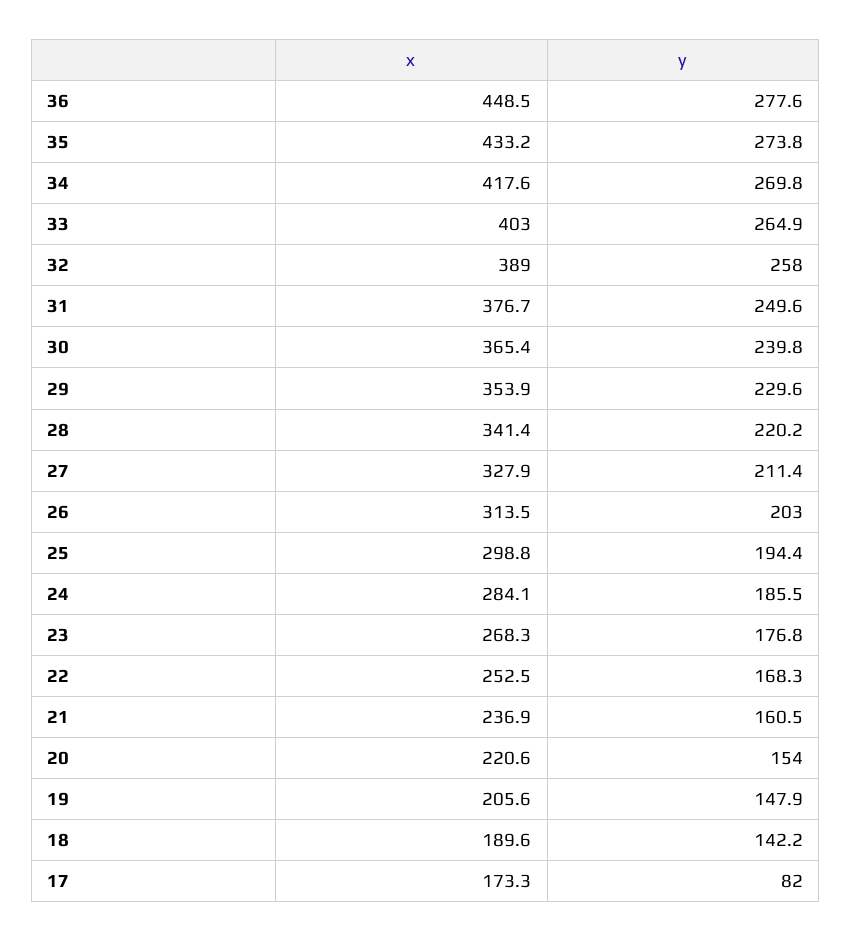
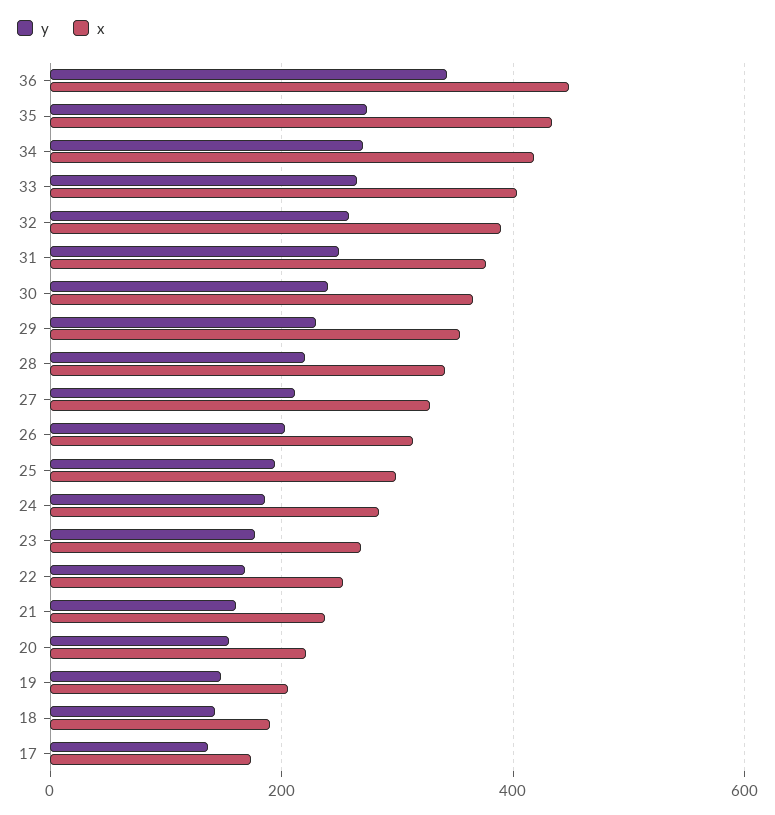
  {
    "x": {
      "36": 448.5,
      "35": 433.2,
      "34": 417.6,
      "33": 403,
      "32": 389,
      "31": 376.7,
      "30": 365.4,
      "29": 353.9,
      "28": 341.4,
      "27": 327.9,
      "26": 313.5,
      "25": 298.8,
      "24": 284.1,
      "23": 268.3,
      "22": 252.5,
      "21": 236.9,
      "20": 220.6,
      "19": 205.6,
      "18": 189.6,
      "17": 173.3
    },
    "y": {
-     "36": 277.6,
+     "36": 340,
      "35": 273.8,
      "34": 269.8,
      "33": 264.9,
      "32": 258,
      "31": 249.6,
      "30": 239.8,
      "29": 229.6,
      "28": 220.2,
      "27": 211.4,
      "26": 203,
      "25": 194.4,
      "24": 185.5,
      "23": 176.8,
      "22": 168.3,
      "21": 160.5,
      "20": 154,
      "19": 147.9,
      "18": 142.2,
-     "17": 82
+     "17": 140
    }
  }

